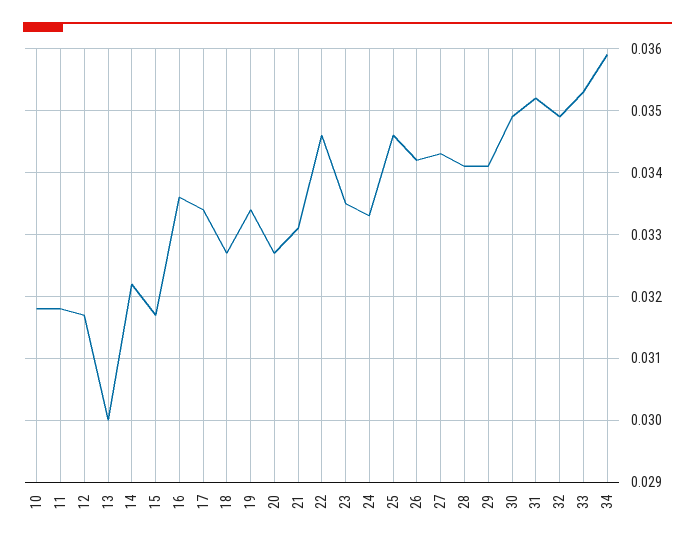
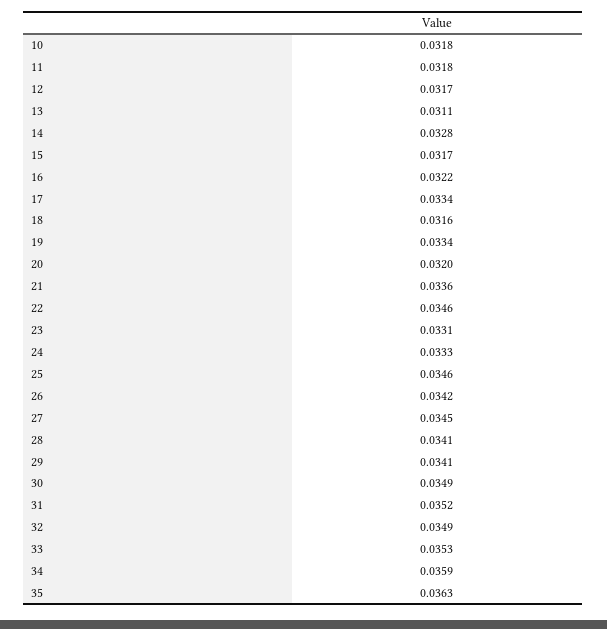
  {
    "10": 0.0318,
    "11": 0.0318,
    "12": 0.0317,
-   "13": 0.03,
+   "13": 0.0311,
-   "14": 0.0322,
+   "14": 0.0328,
    "15": 0.0317,
-   "16": 0.0336,
+   "16": 0.0322,
    "17": 0.0334,
-   "18": 0.0327,
+   "18": 0.0316,
    "19": 0.0334,
-   "20": 0.0327,
+   "20": 0.032,
-   "21": 0.0331,
+   "21": 0.0336,
    "22": 0.0346,
-   "23": 0.0335,
+   "23": 0.0331,
    "24": 0.0333,
    "25": 0.0346,
    "26": 0.0342,
-   "27": 0.0343,
+   "27": 0.0345,
    "28": 0.0341,
    "29": 0.0341,
    "30": 0.0349,
    "31": 0.0352,
    "32": 0.0349,
    "33": 0.0353,
-   "34": 0.0359
+   "34": 0.0359,
+   "35": 0.0363
  }

